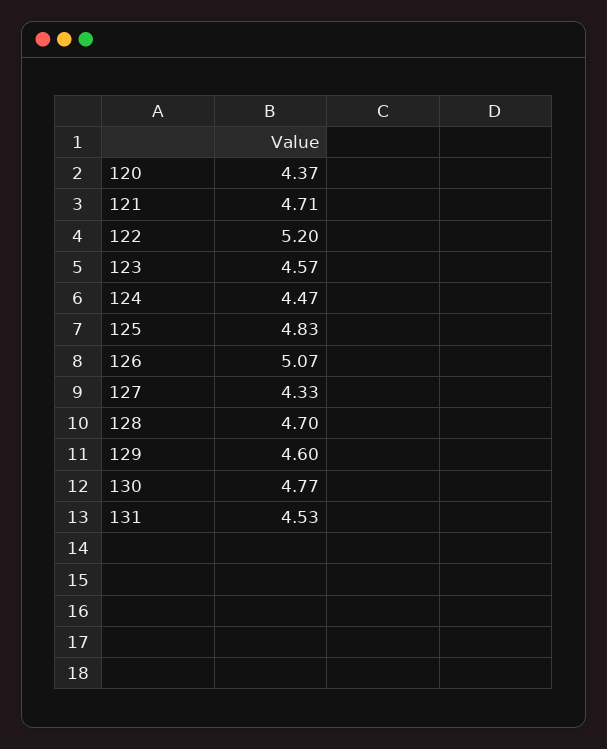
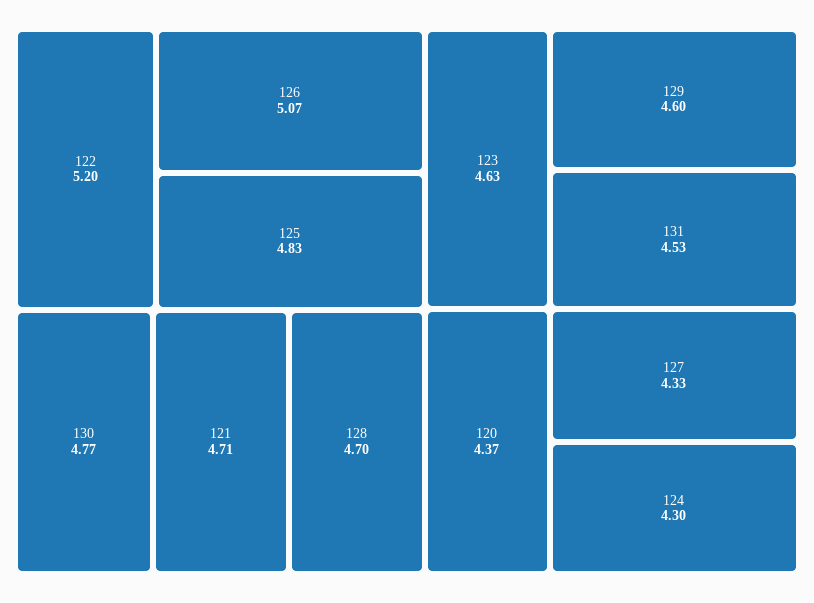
  {
    "120": 4.37,
    "121": 4.71,
    "122": 5.2,
-   "123": 4.57,
+   "123": 4.63,
-   "124": 4.47,
+   "124": 4.3,
    "125": 4.83,
    "126": 5.07,
    "127": 4.33,
    "128": 4.7,
    "129": 4.6,
    "130": 4.77,
    "131": 4.53
  }

